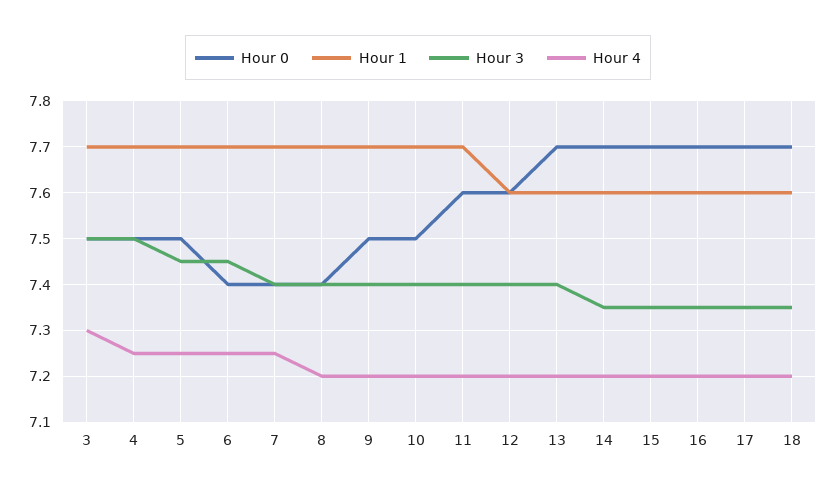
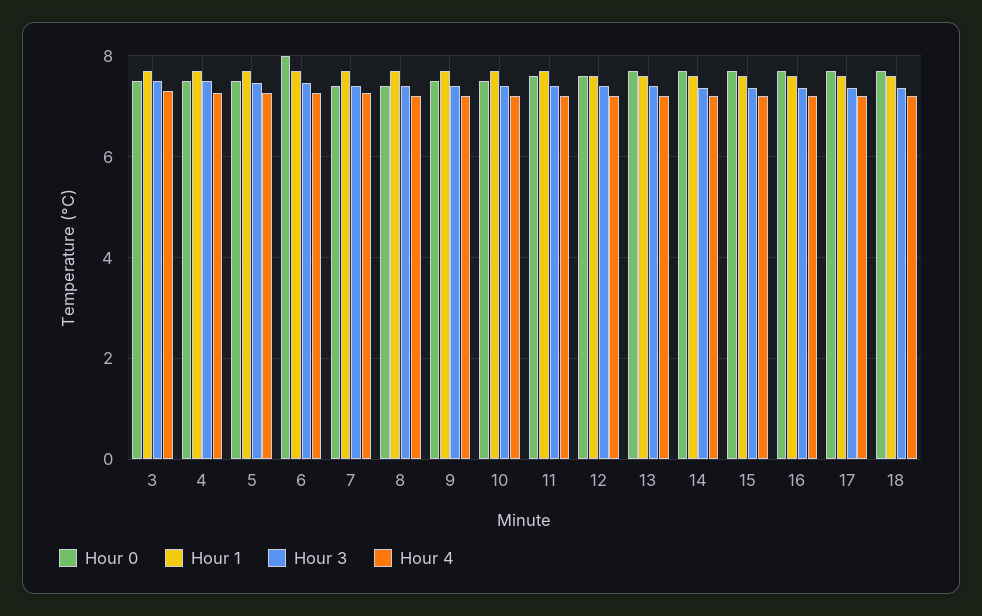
  {
    "Hour 0": {
      "3": 7.5,
      "4": 7.5,
      "5": 7.5,
-     "6": 7.4,
+     "6": 8,
      "7": 7.4,
      "8": 7.4,
      "9": 7.5,
      "10": 7.5,
      "11": 7.6,
      "12": 7.6,
      "13": 7.7,
      "14": 7.7,
      "15": 7.7,
      "16": 7.7,
      "17": 7.7,
      "18": 7.7
    },
    "Hour 1": {
      "3": 7.7,
      "4": 7.7,
      "5": 7.7,
      "6": 7.7,
      "7": 7.7,
      "8": 7.7,
      "9": 7.7,
      "10": 7.7,
      "11": 7.7,
      "12": 7.6,
      "13": 7.6,
      "14": 7.6,
      "15": 7.6,
      "16": 7.6,
      "17": 7.6,
      "18": 7.6
    },
    "Hour 3": {
      "3": 7.5,
      "4": 7.5,
      "5": 7.45,
      "6": 7.45,
      "7": 7.4,
      "8": 7.4,
      "9": 7.4,
      "10": 7.4,
      "11": 7.4,
      "12": 7.4,
      "13": 7.4,
      "14": 7.35,
      "15": 7.35,
      "16": 7.35,
      "17": 7.35,
      "18": 7.35
    },
    "Hour 4": {
      "3": 7.3,
      "4": 7.25,
      "5": 7.25,
      "6": 7.25,
      "7": 7.25,
      "8": 7.2,
      "9": 7.2,
      "10": 7.2,
      "11": 7.2,
      "12": 7.2,
      "13": 7.2,
      "14": 7.2,
      "15": 7.2,
      "16": 7.2,
      "17": 7.2,
      "18": 7.2
    }
  }

